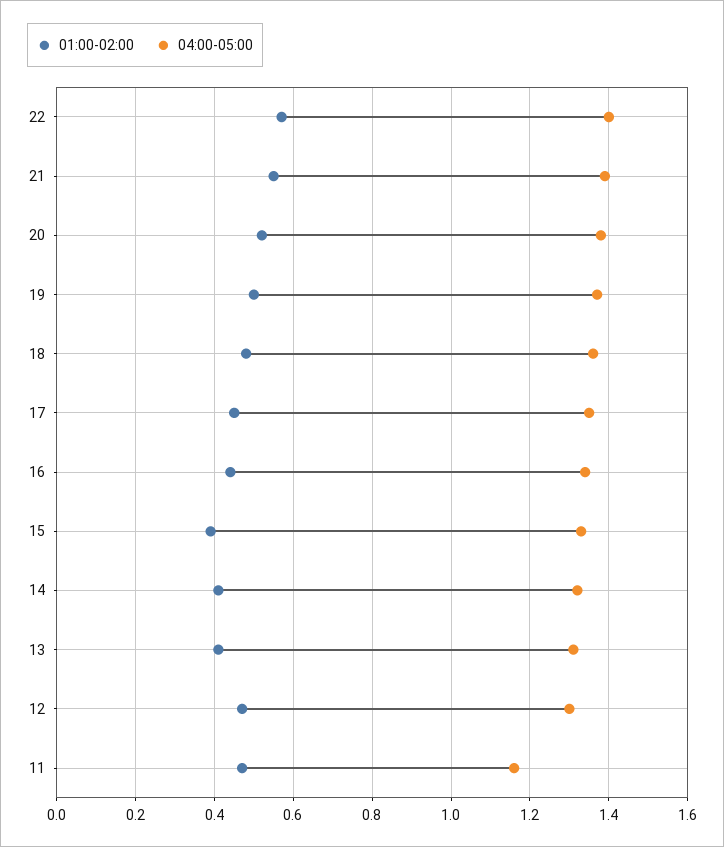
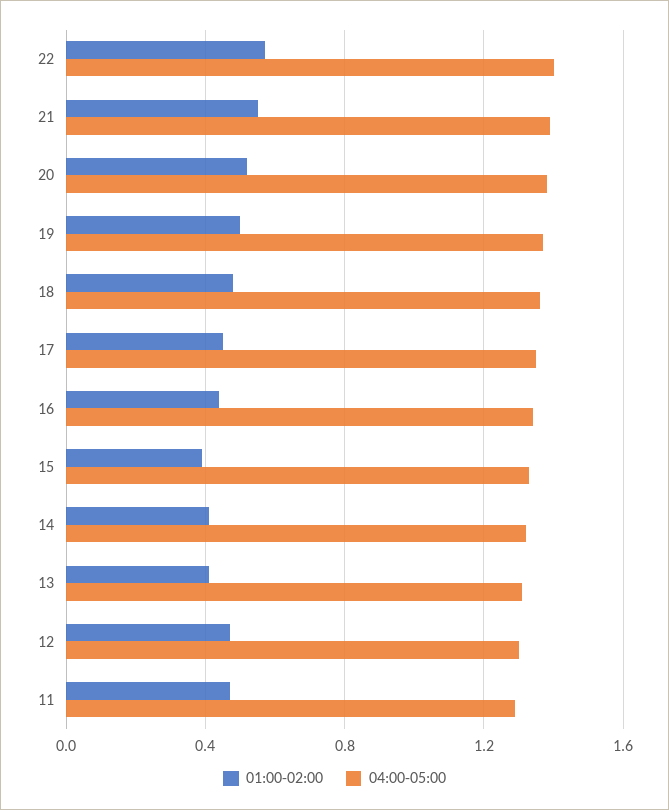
  {
    "01:00-02:00": {
      "22": 0.55,
      "21": 0.55,
      "20": 0.5,
      "19": 0.5,
      "18": 0.5,
      "17": 0.45,
      "16": 0.45,
      "15": 0.4,
      "14": 0.4,
      "13": 0.4,
      "12": 0.45,
      "11": 0.45
    },
    "04:00-05:00": {
      "22": 1.4,
      "21": 1.4,
      "20": 1.4,
      "19": 1.35,
      "18": 1.35,
      "17": 1.35,
      "16": 1.35,
      "15": 1.35,
      "14": 1.3,
      "13": 1.3,
      "12": 1.3,
-     "11": 1.15
+     "11": 1.3
    }
  }

